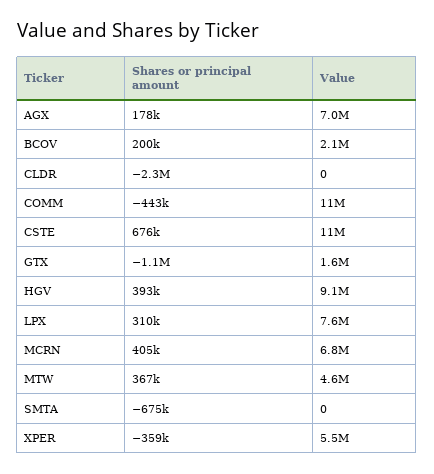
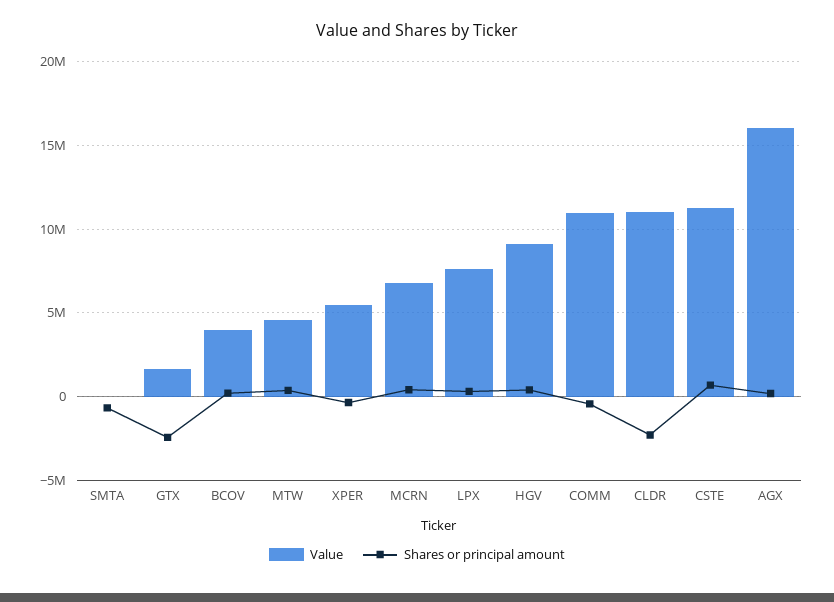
  {
    "Shares or principal amount": {
      "AGX": 178000,
      "BCOV": 200000,
      "CLDR": -2300000,
      "COMM": -443000,
      "CSTE": 676000,
-     "GTX": -1100000,
+     "GTX": -2500000,
      "HGV": 393000,
      "LPX": 310000,
      "MCRN": 405000,
      "MTW": 367000,
      "SMTA": -675000,
      "XPER": -359000
    },
    "Value": {
-     "AGX": 7000000,
+     "AGX": 16000000,
-     "BCOV": 2100000,
+     "BCOV": 4000000,
-     "CLDR": 0,
+     "CLDR": 11000000,
      "COMM": 11000000,
      "CSTE": 11000000,
      "GTX": 1600000,
      "HGV": 9100000,
      "LPX": 7600000,
      "MCRN": 6800000,
      "MTW": 4600000,
      "SMTA": 0,
      "XPER": 5500000
    }
  }

